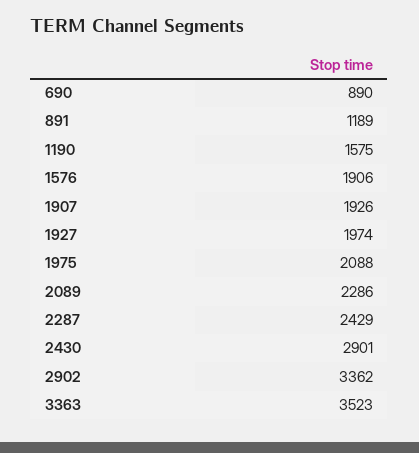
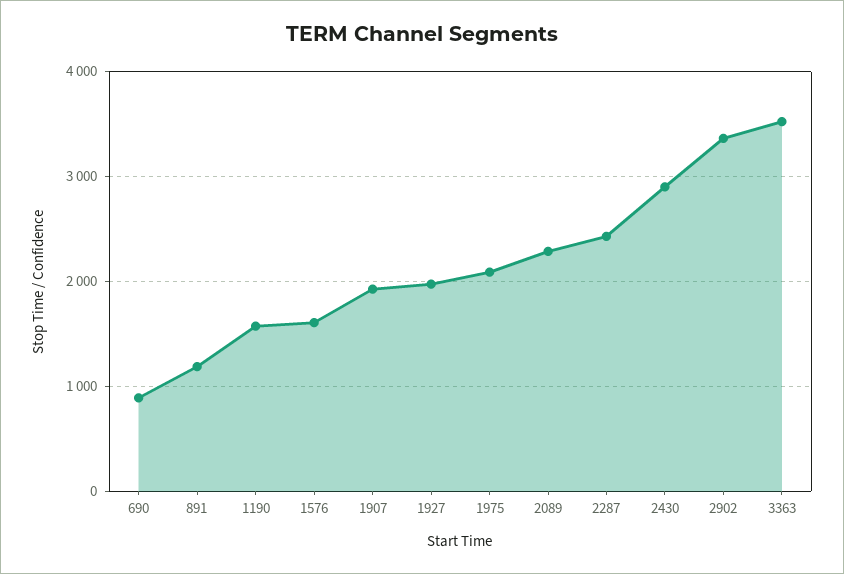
  {
    "690": 890,
    "891": 1189,
    "1190": 1575,
-   "1576": 1906,
+   "1576": 1600,
    "1907": 1926,
    "1927": 1974,
    "1975": 2088,
    "2089": 2286,
    "2287": 2429,
    "2430": 2901,
    "2902": 3362,
    "3363": 3523
  }

